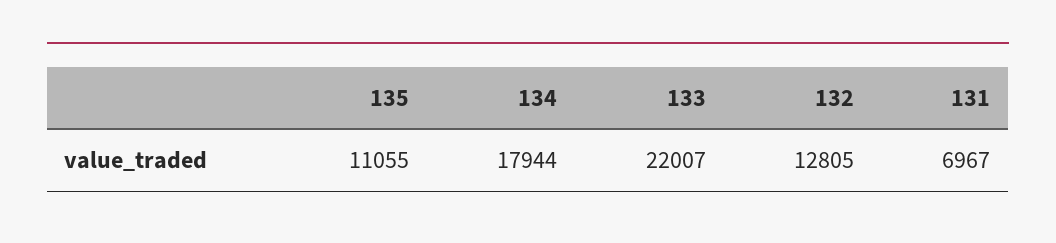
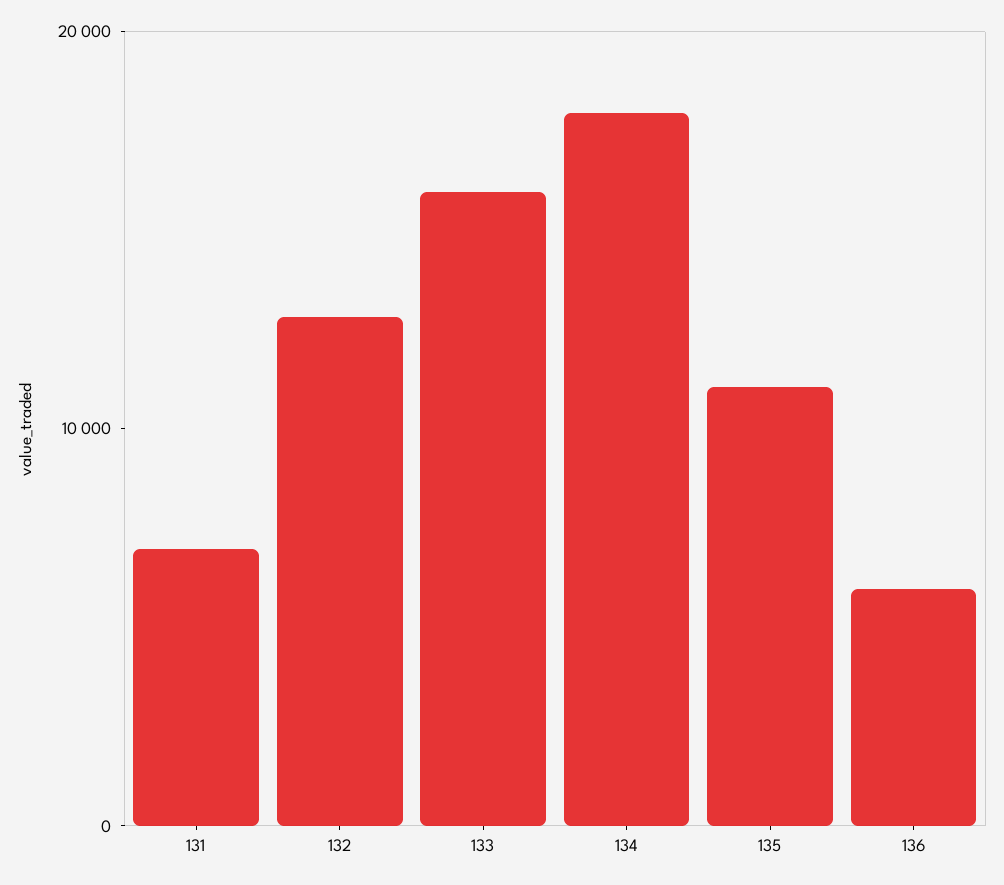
  {
    "135": 11055,
    "134": 17944,
-   "133": 22007,
+   "133": 16000,
    "132": 12805,
-   "131": 6967
+   "131": 6967,
+   "136": 6000
  }

